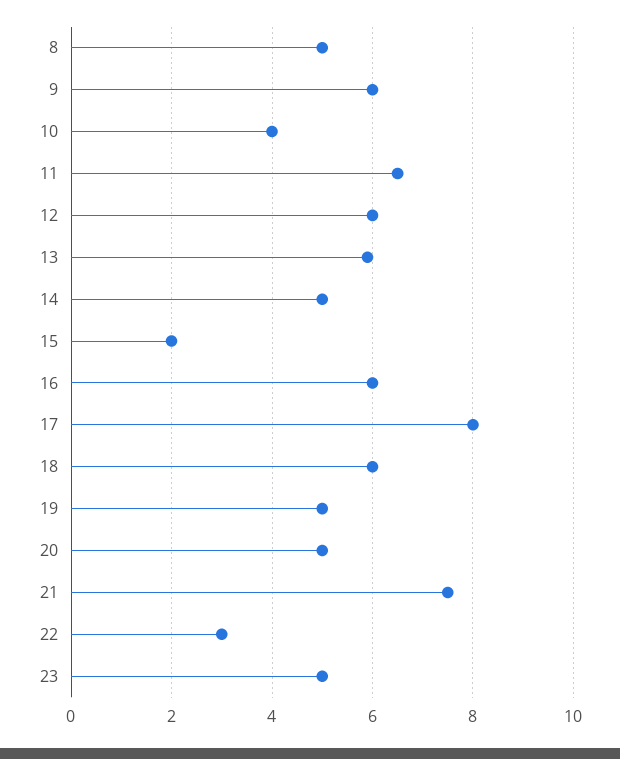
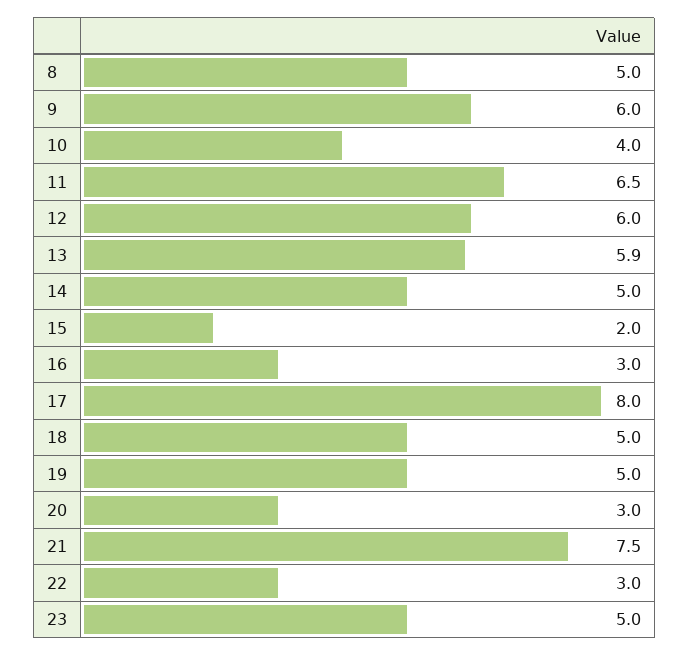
  {
    "8": 5,
    "9": 6,
    "10": 4,
    "11": 6.5,
    "12": 6,
    "13": 5.9,
    "14": 5,
    "15": 2,
-   "16": 6,
+   "16": 3,
    "17": 8,
-   "18": 6,
+   "18": 5,
    "19": 5,
-   "20": 5,
+   "20": 3,
    "21": 7.5,
    "22": 3,
    "23": 5
  }

